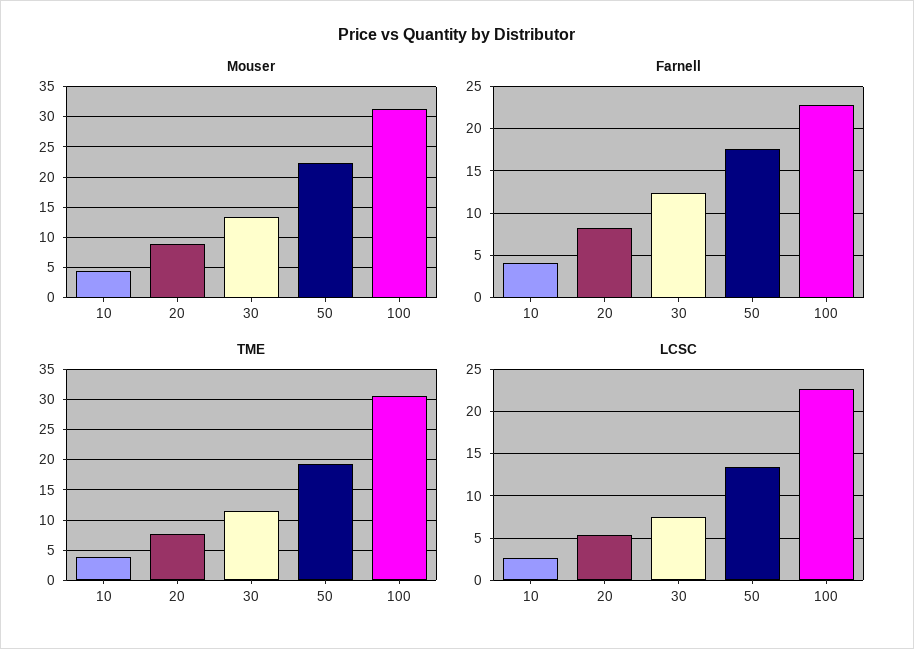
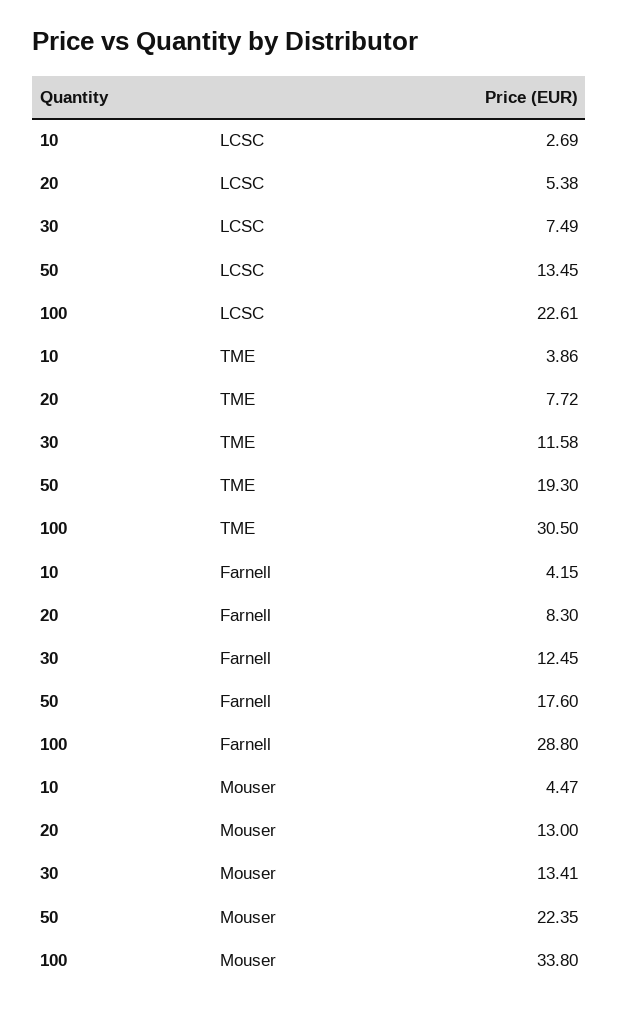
  {
    "Mouser": {
      "10": 4.47,
-     "20": 9,
+     "20": 13,
      "30": 13.41,
      "50": 22.35,
-     "100": 31
+     "100": 33.8
    },
    "Farnell": {
      "10": 4.15,
      "20": 8.3,
      "30": 12.45,
      "50": 17.6,
-     "100": 23
+     "100": 28.8
    },
    "TME": {
      "10": 3.86,
      "20": 7.72,
      "30": 11.58,
      "50": 19.3,
      "100": 30.5
    },
    "LCSC": {
      "10": 2.69,
      "20": 5.38,
      "30": 7.49,
      "50": 13.45,
      "100": 22.61
    }
  }

